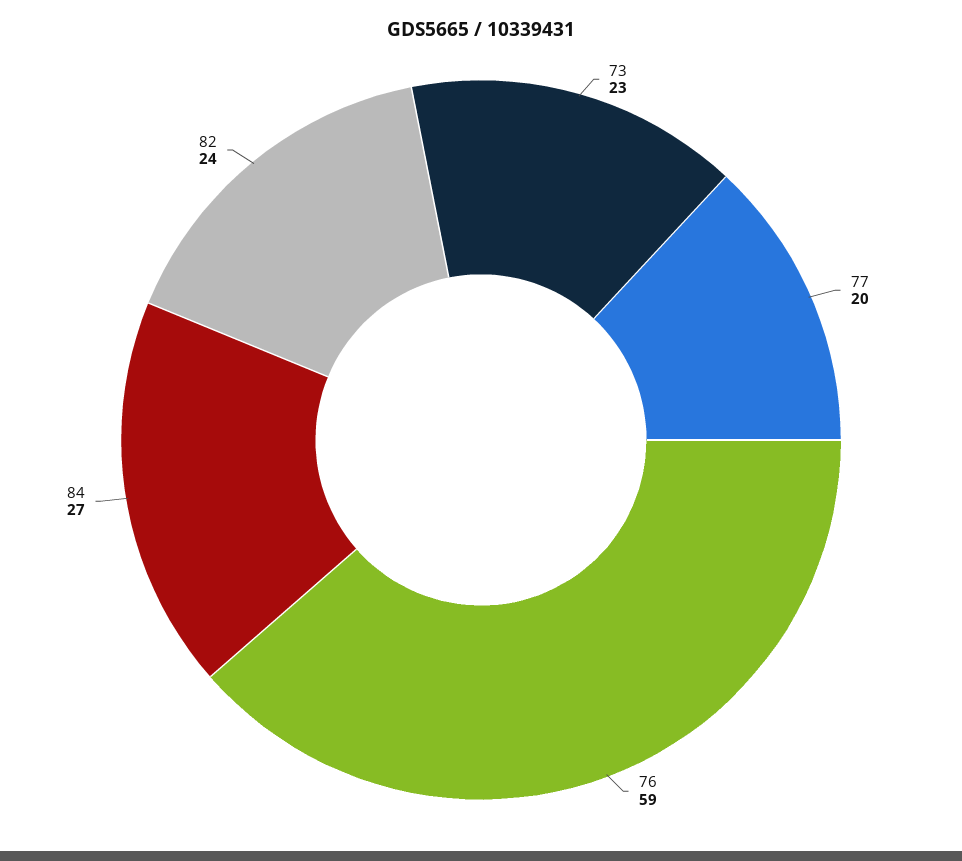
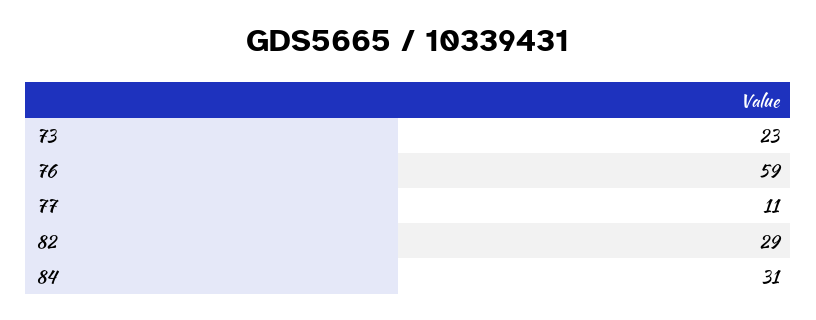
  {
    "73": 23,
-   "77": 20,
+   "77": 11,
    "76": 59,
-   "84": 27,
+   "84": 31,
-   "82": 24
+   "82": 29
  }

